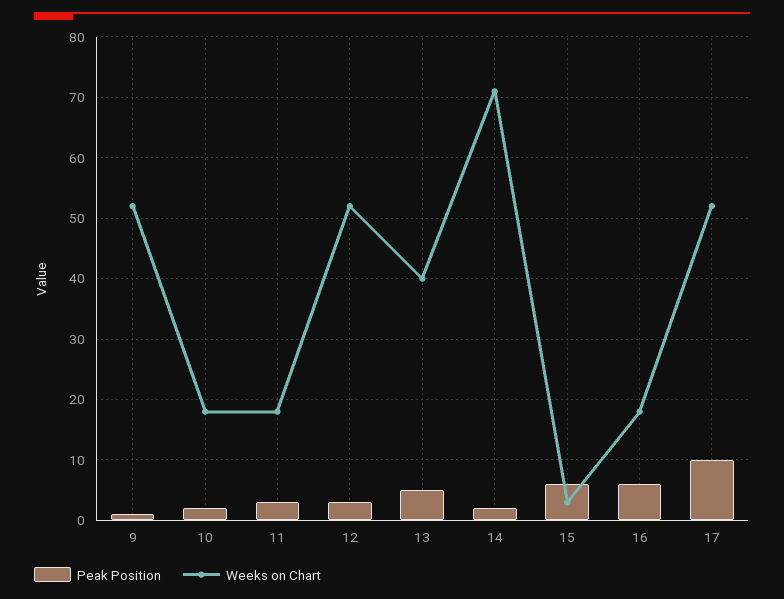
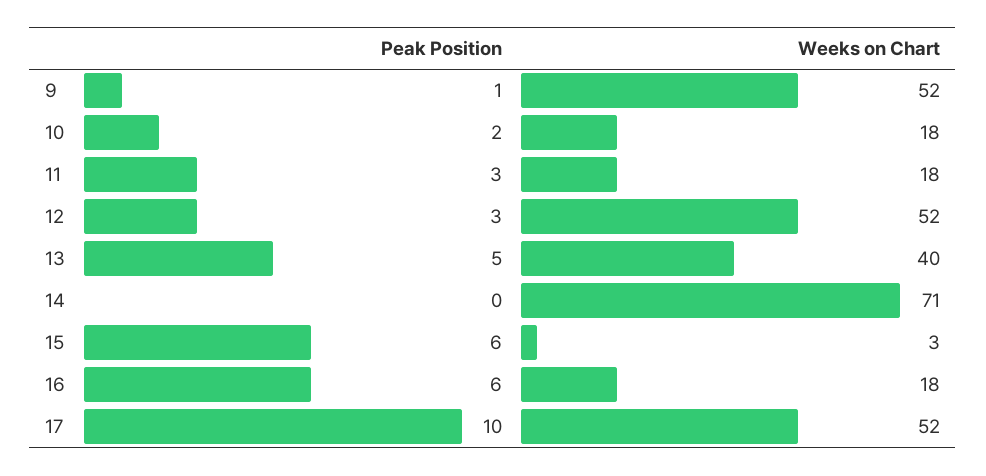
  {
    "Peak Position": {
      "9": 1,
      "10": 2,
      "11": 3,
      "12": 3,
      "13": 5,
-     "14": 2,
+     "14": 0,
      "15": 6,
      "16": 6,
      "17": 10
    },
    "Weeks on Chart": {
      "9": 52,
      "10": 18,
      "11": 18,
      "12": 52,
      "13": 40,
      "14": 71,
      "15": 3,
      "16": 18,
      "17": 52
    }
  }

